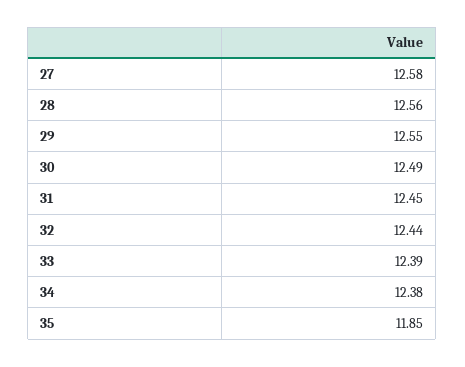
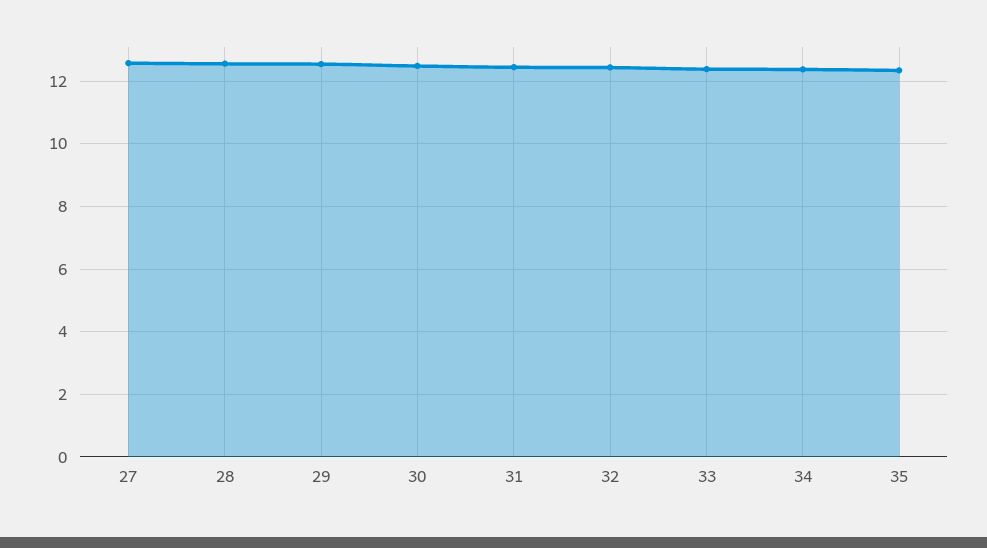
  {
    "27": 12.58,
    "28": 12.56,
    "29": 12.55,
    "30": 12.49,
    "31": 12.45,
    "32": 12.44,
    "33": 12.39,
    "34": 12.38,
-   "35": 11.85
+   "35": 12.4
  }

